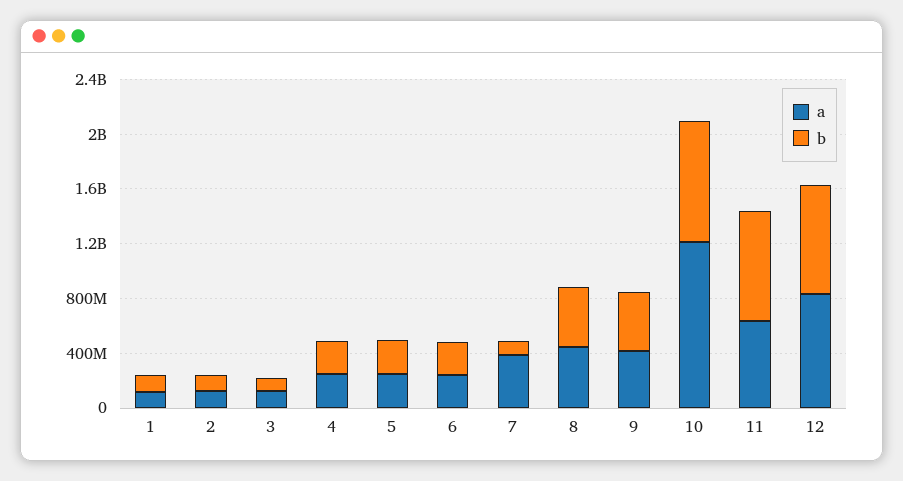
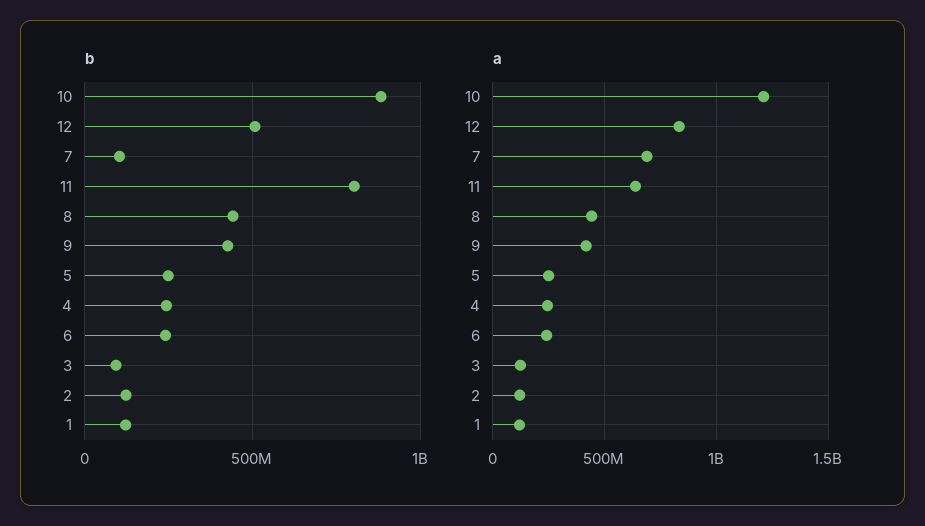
  {
    "a": {
      "1": 100000000,
      "2": 100000000,
      "3": 100000000,
      "4": 250000000,
      "5": 250000000,
      "6": 250000000,
-     "7": 400000000,
+     "7": 700000000,
      "8": 450000000,
      "9": 400000000,
      "10": 1200000000,
      "11": 650000000,
      "12": 850000000
    },
    "b": {
      "1": 100000000,
      "2": 100000000,
      "3": 100000000,
      "4": 250000000,
      "5": 250000000,
      "6": 250000000,
      "7": 100000000,
      "8": 450000000,
      "9": 450000000,
      "10": 900000000,
      "11": 800000000,
-     "12": 800000000
+     "12": 500000000
    }
  }

